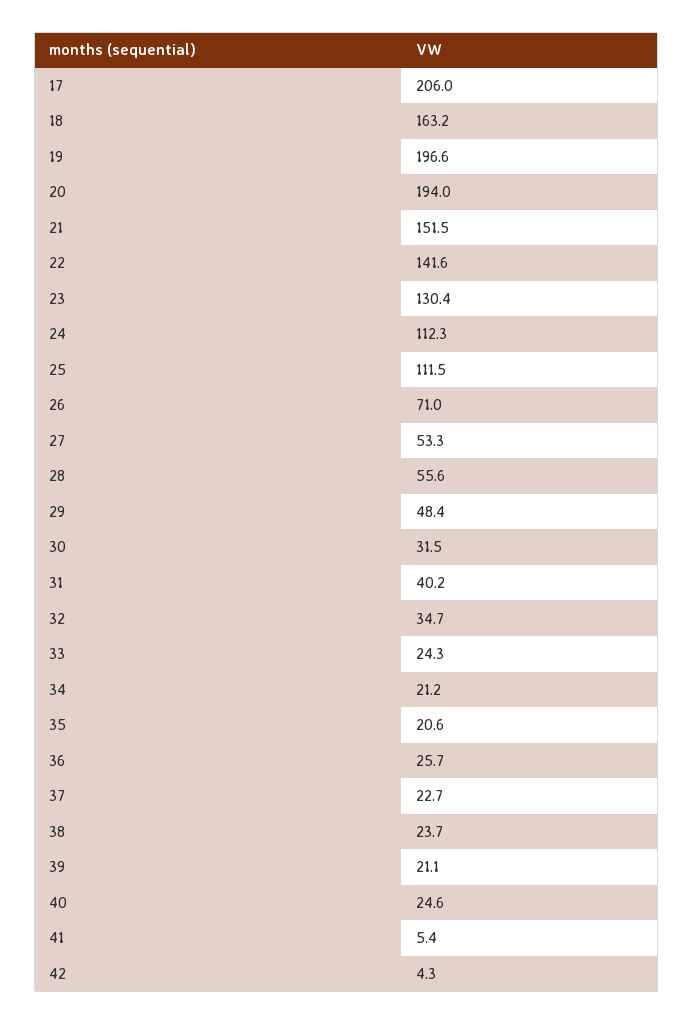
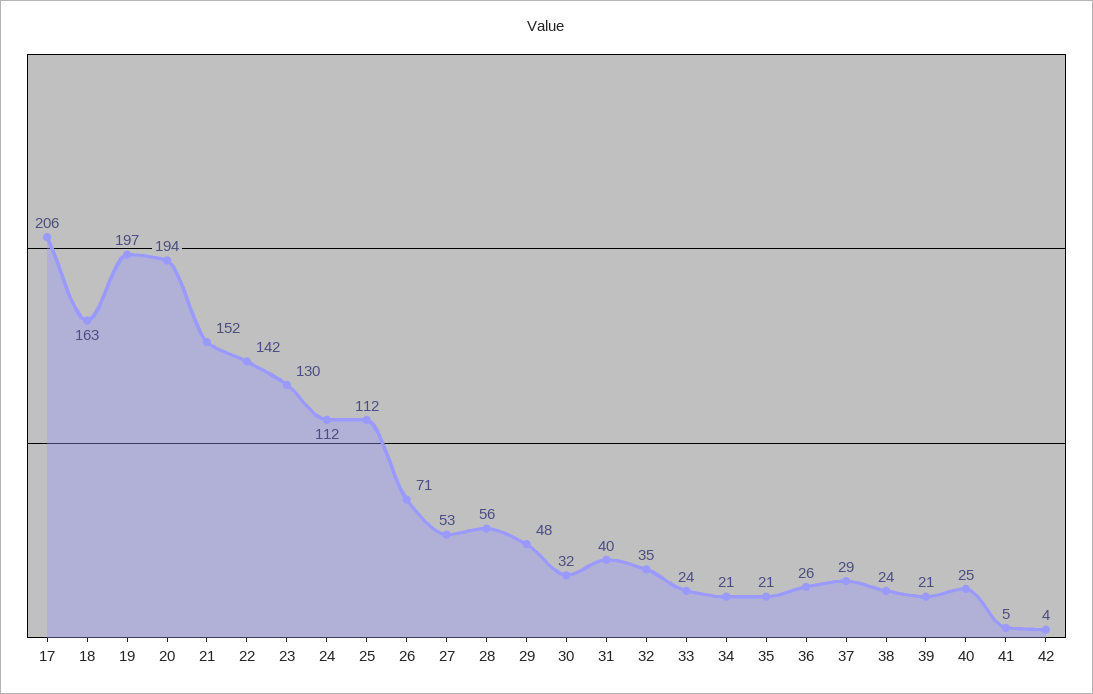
  {
    "17": 206,
    "18": 163.2,
    "19": 196.6,
    "20": 194,
    "21": 151.5,
    "22": 141.6,
    "23": 130.4,
    "24": 112.3,
    "25": 111.5,
    "26": 71,
    "27": 53.3,
    "28": 55.6,
    "29": 48.4,
    "30": 31.5,
    "31": 40.2,
    "32": 34.7,
    "33": 24.3,
    "34": 21.2,
    "35": 20.6,
    "36": 25.7,
-   "37": 22.7,
+   "37": 29,
    "38": 23.7,
    "39": 21.1,
    "40": 24.6,
    "41": 5.4,
    "42": 4.3
  }

